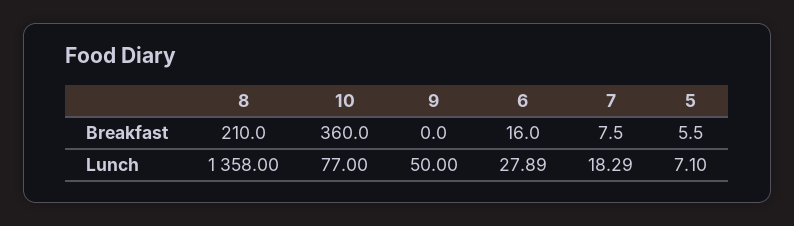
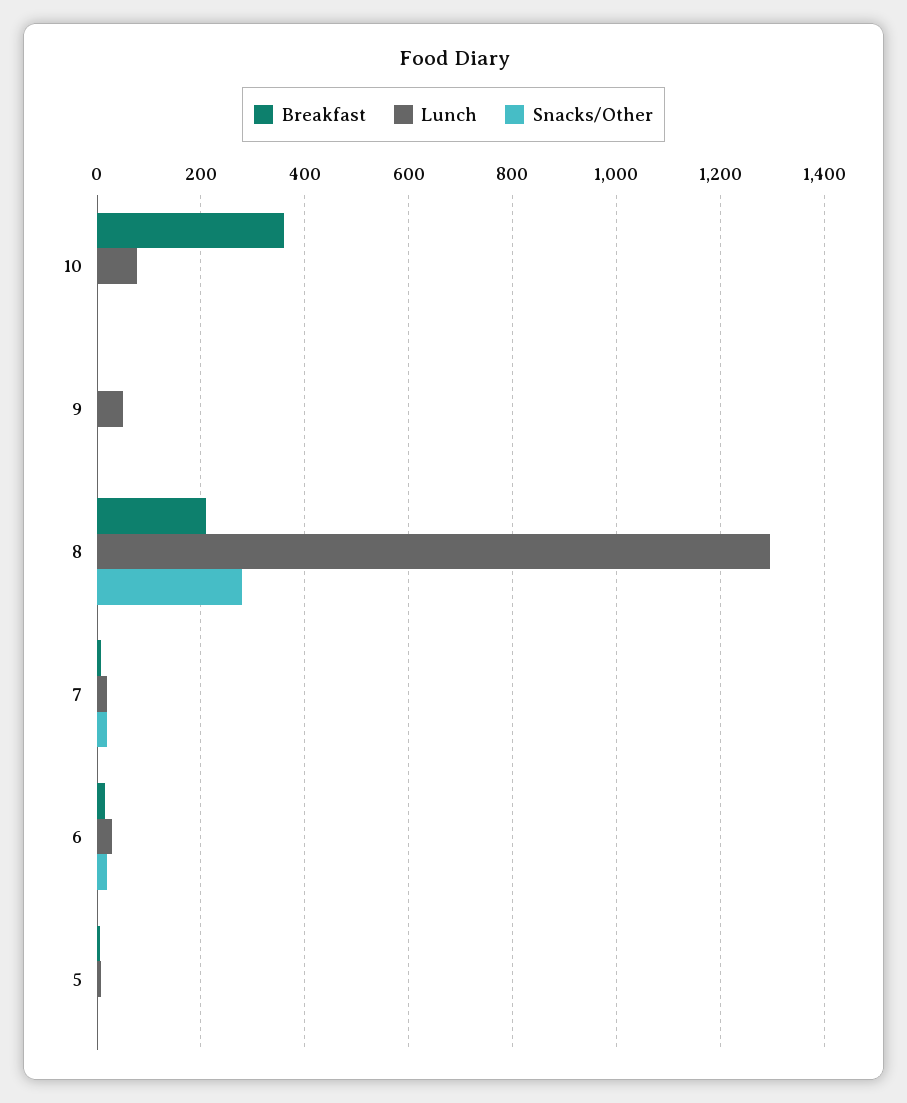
  {
    "Breakfast": {
      "8": 210,
      "10": 360,
      "9": 0,
      "6": 16,
      "7": 7.5,
      "5": 5.5
    },
    "Lunch": {
-     "8": 1358,
+     "8": 1300,
      "10": 77,
      "9": 50,
      "6": 27.89,
      "7": 18.29,
      "5": 7.1
-   }
+   },
+   "Snacks/Other": {
+     "10": 0,
+     "9": 0,
+     "8": 280,
+     "7": 20,
+     "6": 20,
+     "5": 0
+   }
  }

